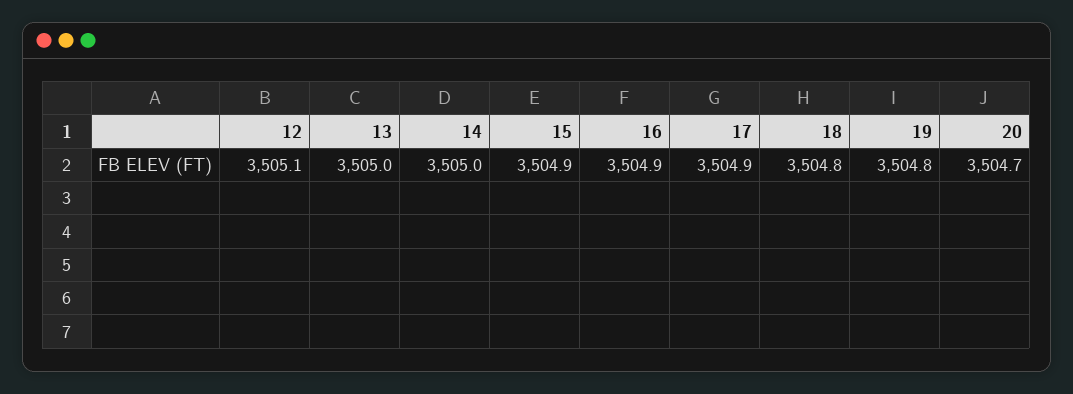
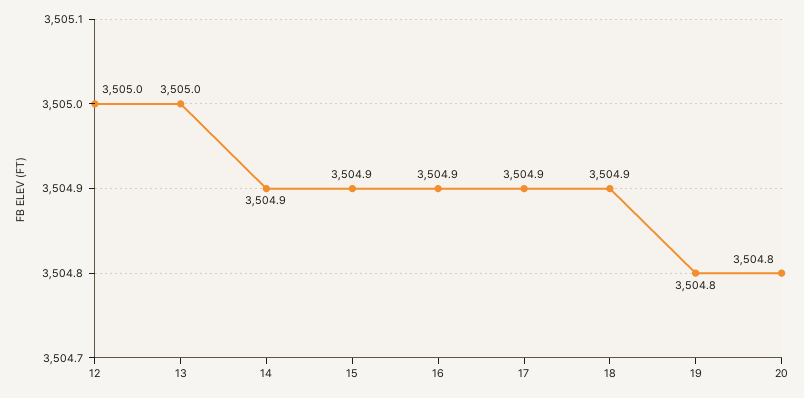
  {
-   "12": 3505.1,
+   "12": 3505,
    "13": 3505,
-   "14": 3505,
+   "14": 3504.9,
    "15": 3504.9,
    "16": 3504.9,
    "17": 3504.9,
-   "18": 3504.8,
+   "18": 3504.9,
    "19": 3504.8,
-   "20": 3504.7
+   "20": 3504.8
  }

